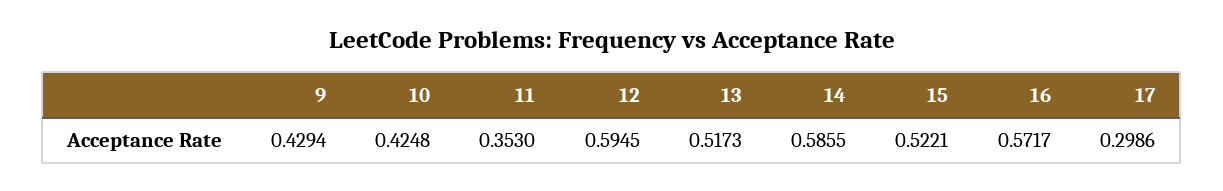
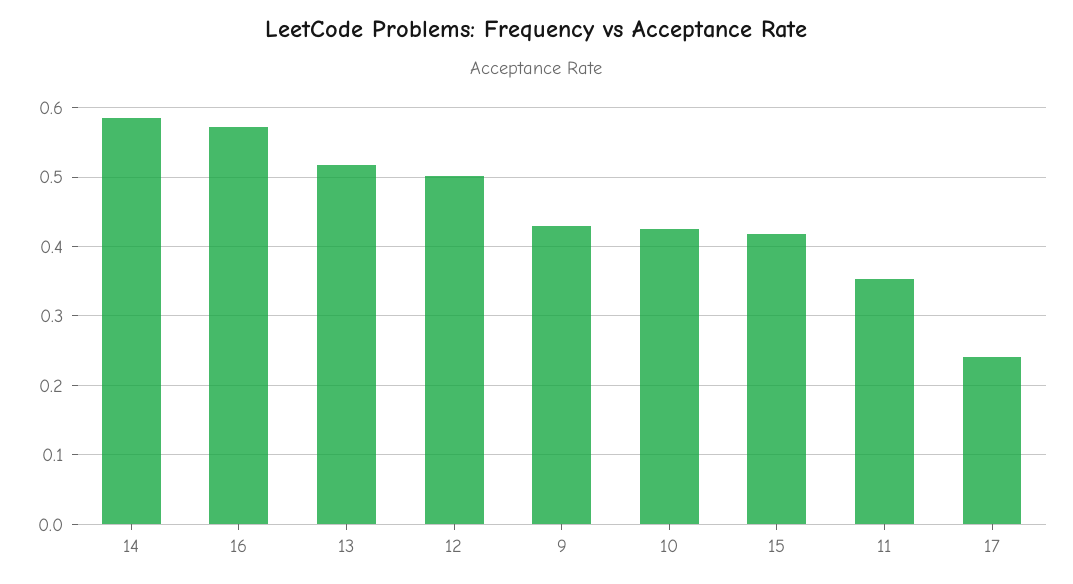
  {
    "9": 0.4294,
    "10": 0.4248,
    "11": 0.353,
-   "12": 0.5945,
+   "12": 0.5,
    "13": 0.5173,
    "14": 0.5855,
-   "15": 0.5221,
+   "15": 0.42,
    "16": 0.5717,
-   "17": 0.2986
+   "17": 0.24
  }

